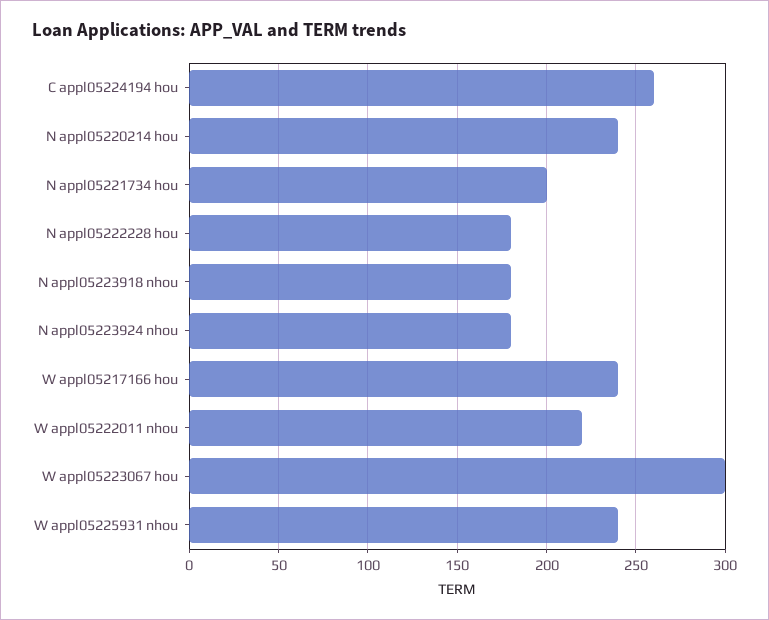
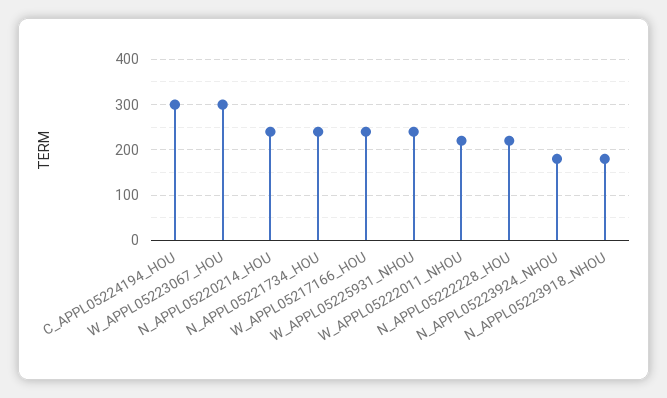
  {
-   "C appl05224194 hou": 260,
+   "C appl05224194 hou": 300,
    "N appl05220214 hou": 240,
-   "N appl05221734 hou": 200,
+   "N appl05221734 hou": 240,
-   "N appl05222228 hou": 180,
+   "N appl05222228 hou": 220,
    "N appl05223918 nhou": 180,
    "N appl05223924 nhou": 180,
    "W appl05217166 hou": 240,
    "W appl05222011 nhou": 220,
    "W appl05223067 hou": 300,
    "W appl05225931 nhou": 240
  }

